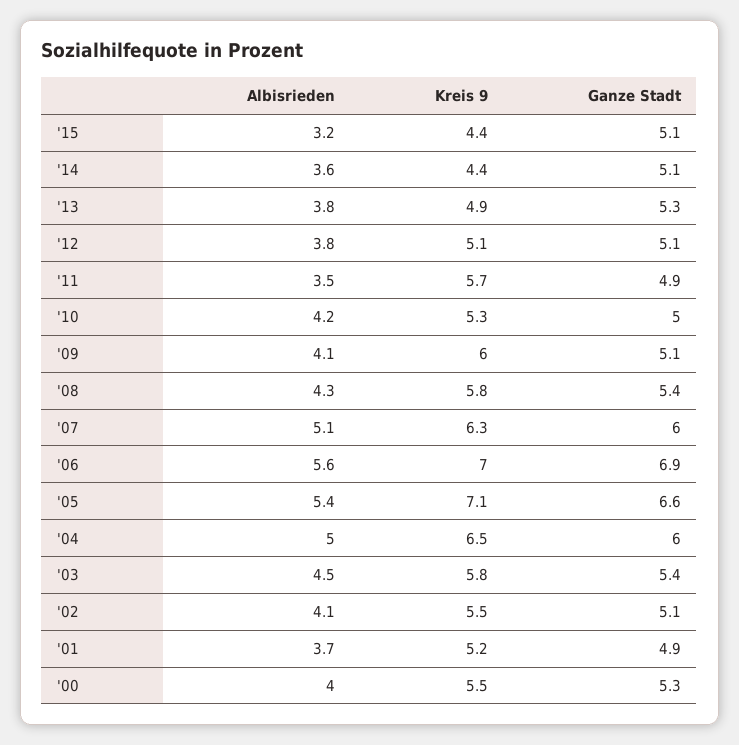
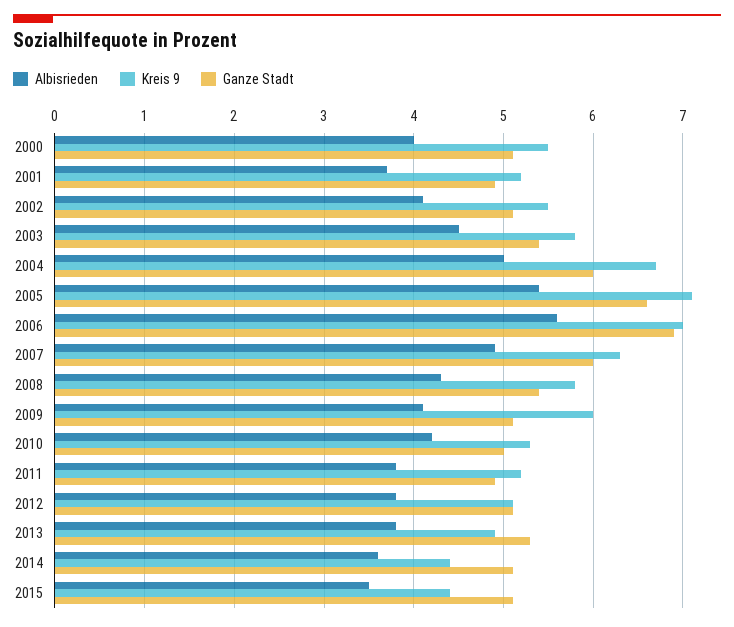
  {
    "Albisrieden": {
-     "'15": 3.2,
+     "'15": 3.5,
      "'14": 3.6,
      "'13": 3.8,
      "'12": 3.8,
-     "'11": 3.5,
+     "'11": 3.8,
      "'10": 4.2,
      "'09": 4.1,
      "'08": 4.3,
-     "'07": 5.1,
+     "'07": 4.9,
      "'06": 5.6,
      "'05": 5.4,
      "'04": 5,
      "'03": 4.5,
      "'02": 4.1,
      "'01": 3.7,
      "'00": 4
    },
    "Kreis 9": {
      "'15": 4.4,
      "'14": 4.4,
      "'13": 4.9,
      "'12": 5.1,
-     "'11": 5.7,
+     "'11": 5.2,
      "'10": 5.3,
      "'09": 6,
      "'08": 5.8,
      "'07": 6.3,
      "'06": 7,
      "'05": 7.1,
-     "'04": 6.5,
+     "'04": 6.7,
      "'03": 5.8,
      "'02": 5.5,
      "'01": 5.2,
      "'00": 5.5
    },
    "Ganze Stadt": {
      "'15": 5.1,
      "'14": 5.1,
      "'13": 5.3,
      "'12": 5.1,
      "'11": 4.9,
      "'10": 5,
      "'09": 5.1,
      "'08": 5.4,
      "'07": 6,
      "'06": 6.9,
      "'05": 6.6,
      "'04": 6,
      "'03": 5.4,
      "'02": 5.1,
      "'01": 4.9,
-     "'00": 5.3
+     "'00": 5.1
    }
  }

